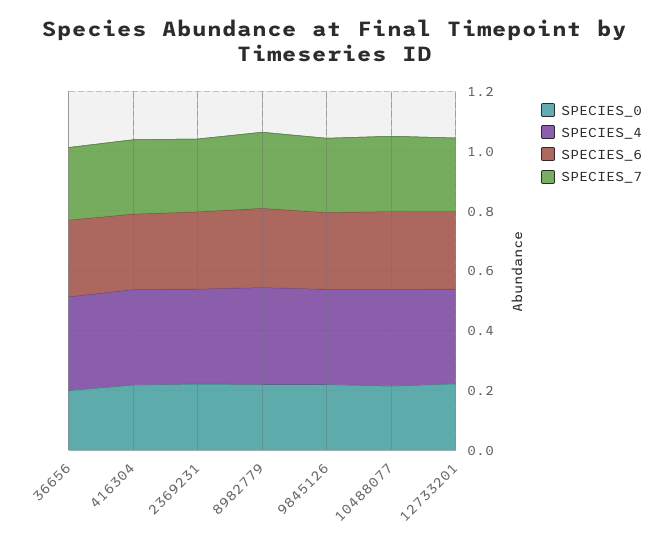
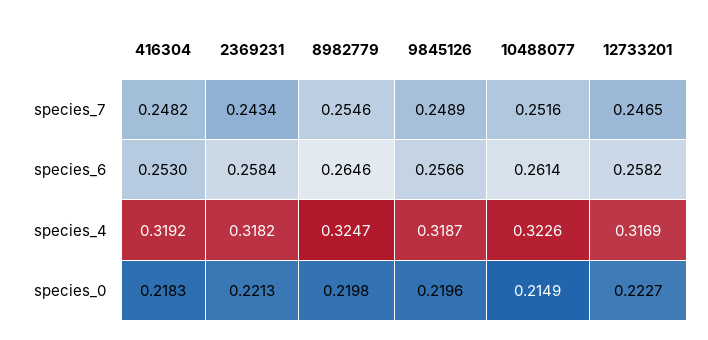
  {
    "SPECIES_0": {
-     "36656": 0.2,
      "416304": 0.2183,
      "2369231": 0.2213,
      "8982779": 0.2198,
      "9845126": 0.2196,
      "10488077": 0.2149,
      "12733201": 0.2227
    },
    "SPECIES_4": {
-     "36656": 0.3,
      "416304": 0.3192,
      "2369231": 0.3182,
      "8982779": 0.3247,
      "9845126": 0.3187,
      "10488077": 0.3226,
      "12733201": 0.3169
    },
    "SPECIES_6": {
-     "36656": 0.25,
      "416304": 0.253,
      "2369231": 0.2584,
      "8982779": 0.2646,
      "9845126": 0.2566,
      "10488077": 0.2614,
      "12733201": 0.2582
    },
    "SPECIES_7": {
-     "36656": 0.25,
      "416304": 0.2482,
      "2369231": 0.2434,
      "8982779": 0.2546,
      "9845126": 0.2489,
      "10488077": 0.2516,
      "12733201": 0.2465
    }
  }

